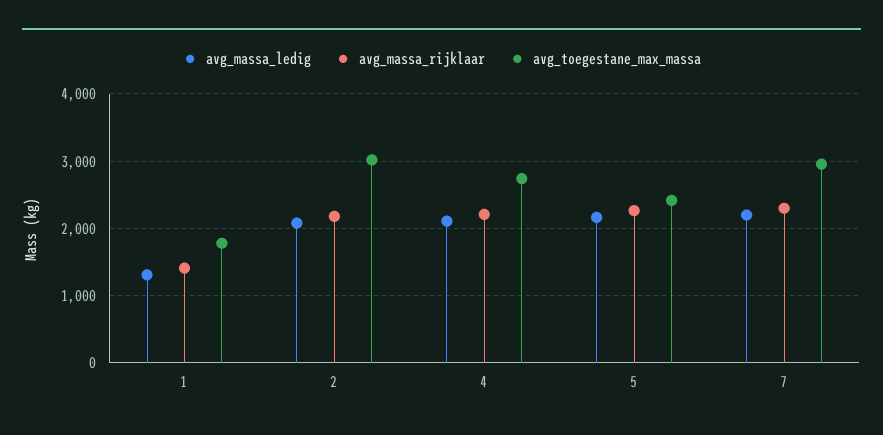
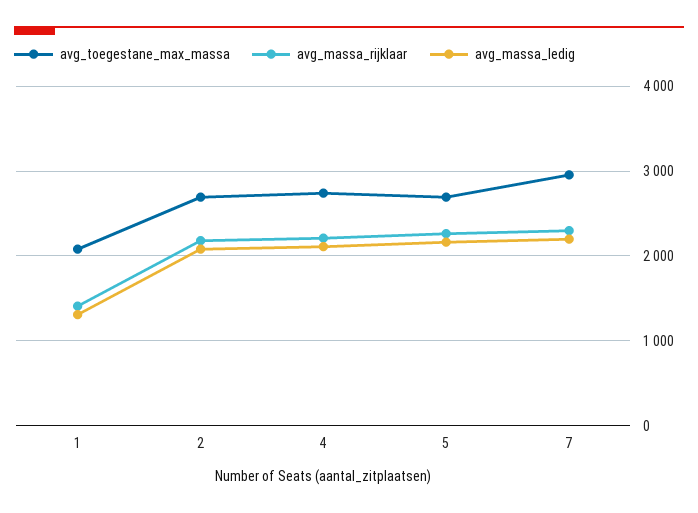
  {
    "avg_massa_ledig": {
      "1": 1300,
      "2": 2100,
      "4": 2100,
      "5": 2200,
      "7": 2200
    },
    "avg_massa_rijklaar": {
      "1": 1400,
      "2": 2200,
      "4": 2200,
      "5": 2300,
      "7": 2300
    },
    "avg_toegestane_max_massa": {
-     "1": 1800,
+     "1": 2100,
-     "2": 3000,
+     "2": 2700,
      "4": 2700,
-     "5": 2400,
+     "5": 2700,
      "7": 3000
    }
  }

